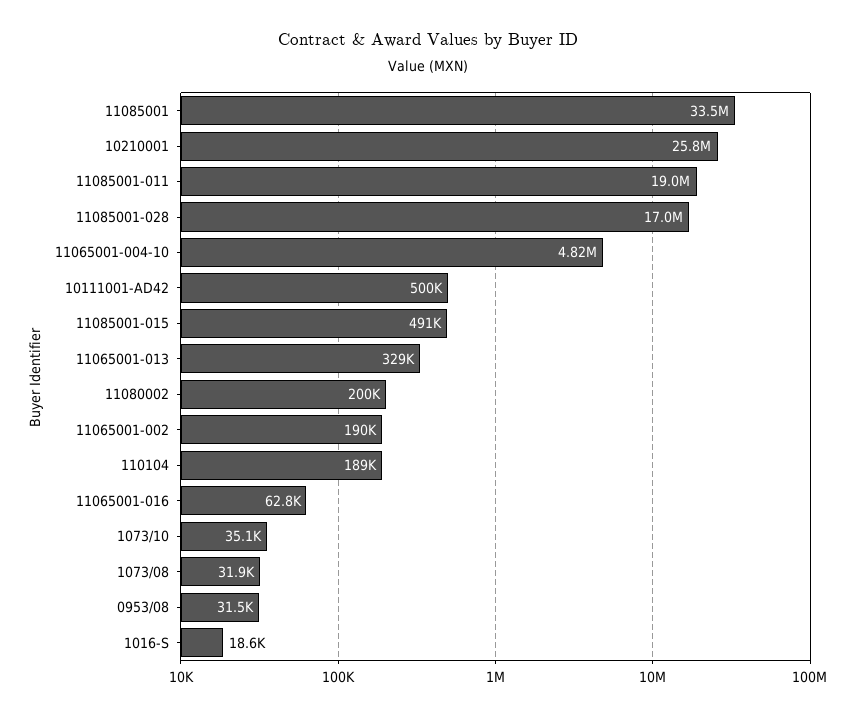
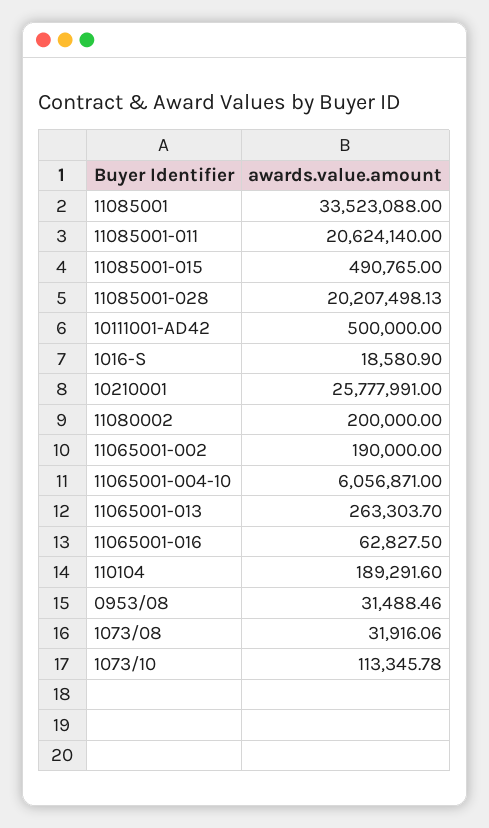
  {
    "11085001": 33523088,
    "10210001": 25777991,
-   "11085001-011": 19000000,
+   "11085001-011": 20624140,
-   "11085001-028": 17000000,
+   "11085001-028": 20207498.13,
-   "11065001-004-10": 4820000,
+   "11065001-004-10": 6056871,
    "10111001-AD42": 500000,
    "11085001-015": 490765,
-   "11065001-013": 329000,
+   "11065001-013": 263303.7,
    "11080002": 200000,
    "11065001-002": 190000,
    "110104": 189291.6,
    "11065001-016": 62827.5,
-   "1073/10": 35100,
+   "1073/10": 113345.78,
    "1073/08": 31916.06,
    "0953/08": 31488.46,
    "1016-S": 18580.9
  }

